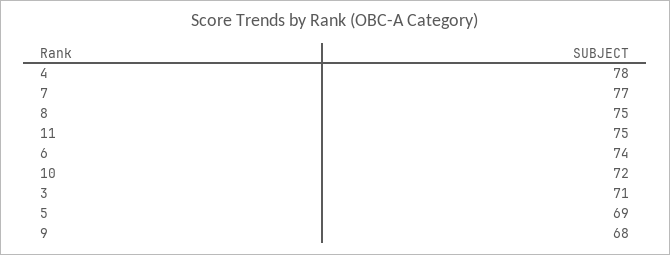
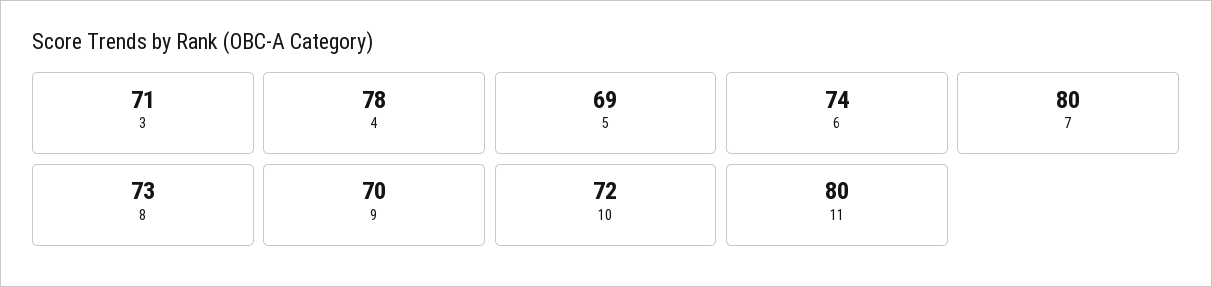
  {
    "4": 78,
-   "7": 77,
+   "7": 80,
-   "8": 75,
+   "8": 73,
-   "11": 75,
+   "11": 80,
    "6": 74,
    "10": 72,
    "3": 71,
    "5": 69,
-   "9": 68
+   "9": 70
  }

